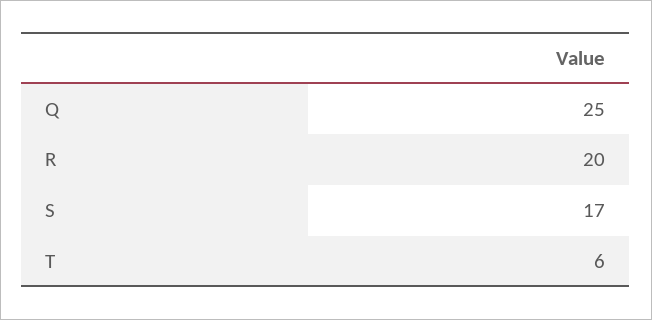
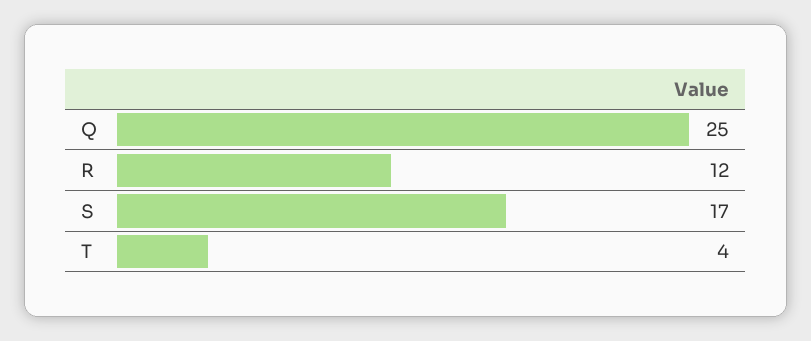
  {
    "Q": 25,
-   "R": 20,
+   "R": 12,
    "S": 17,
-   "T": 6
+   "T": 4
  }

